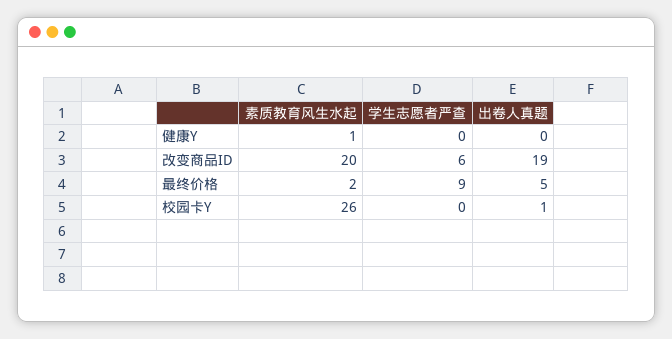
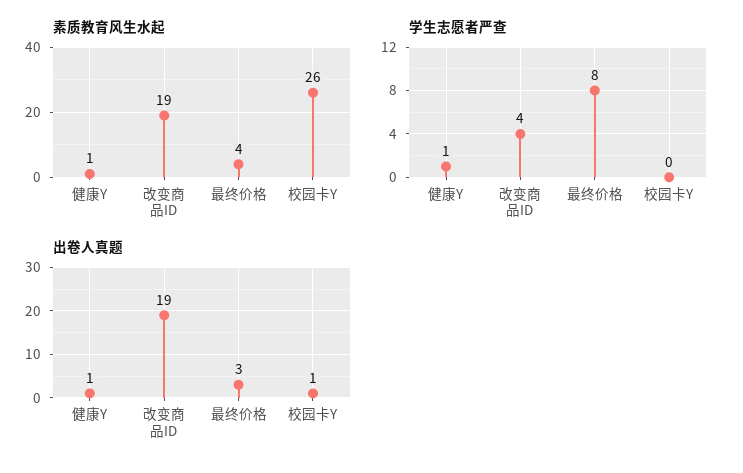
  {
    "素质教育风生水起": {
      "健康Y": 1,
-     "改变商品ID": 20,
+     "改变商品ID": 19,
-     "最终价格": 2,
+     "最终价格": 4,
      "校园卡Y": 26
    },
    "学生志愿者严查": {
-     "健康Y": 0,
+     "健康Y": 1,
-     "改变商品ID": 6,
+     "改变商品ID": 4,
-     "最终价格": 9,
+     "最终价格": 8,
      "校园卡Y": 0
    },
    "出卷人真题": {
-     "健康Y": 0,
+     "健康Y": 1,
      "改变商品ID": 19,
-     "最终价格": 5,
+     "最终价格": 3,
      "校园卡Y": 1
    }
  }

